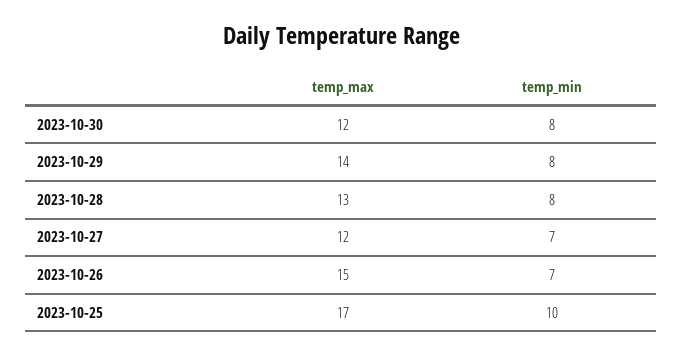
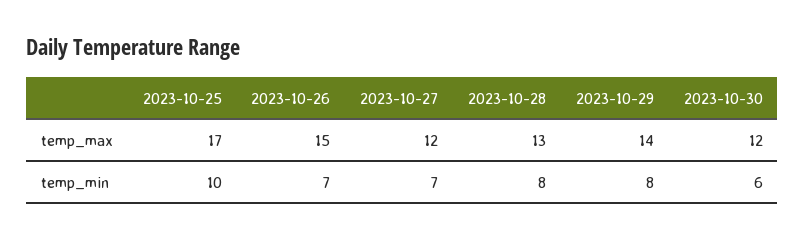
  {
    "temp_max": {
      "2023-10-30": 12,
      "2023-10-29": 14,
      "2023-10-28": 13,
      "2023-10-27": 12,
      "2023-10-26": 15,
      "2023-10-25": 17
    },
    "temp_min": {
-     "2023-10-30": 8,
+     "2023-10-30": 6,
      "2023-10-29": 8,
      "2023-10-28": 8,
      "2023-10-27": 7,
      "2023-10-26": 7,
      "2023-10-25": 10
    }
  }

